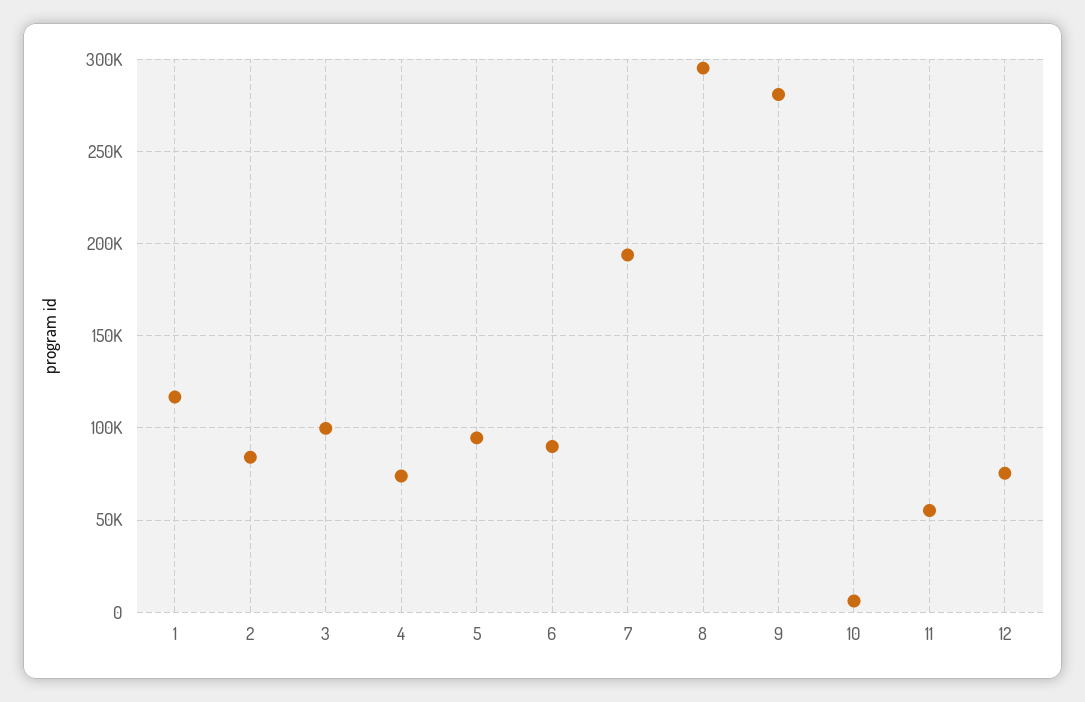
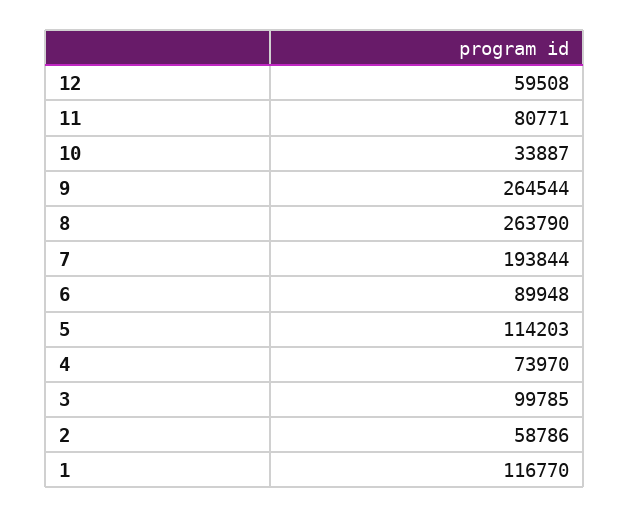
  {
    "1": 116770,
-   "2": 85000,
+   "2": 58786,
    "3": 99785,
    "4": 73970,
-   "5": 95000,
+   "5": 114203,
    "6": 89948,
    "7": 193844,
-   "8": 295000,
+   "8": 263790,
-   "9": 280000,
+   "9": 264544,
-   "10": 5000,
+   "10": 33887,
-   "11": 55000,
+   "11": 80771,
-   "12": 75000
+   "12": 59508
  }

